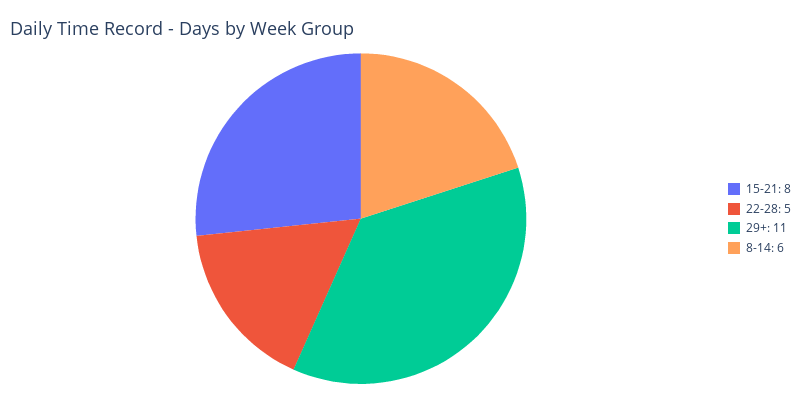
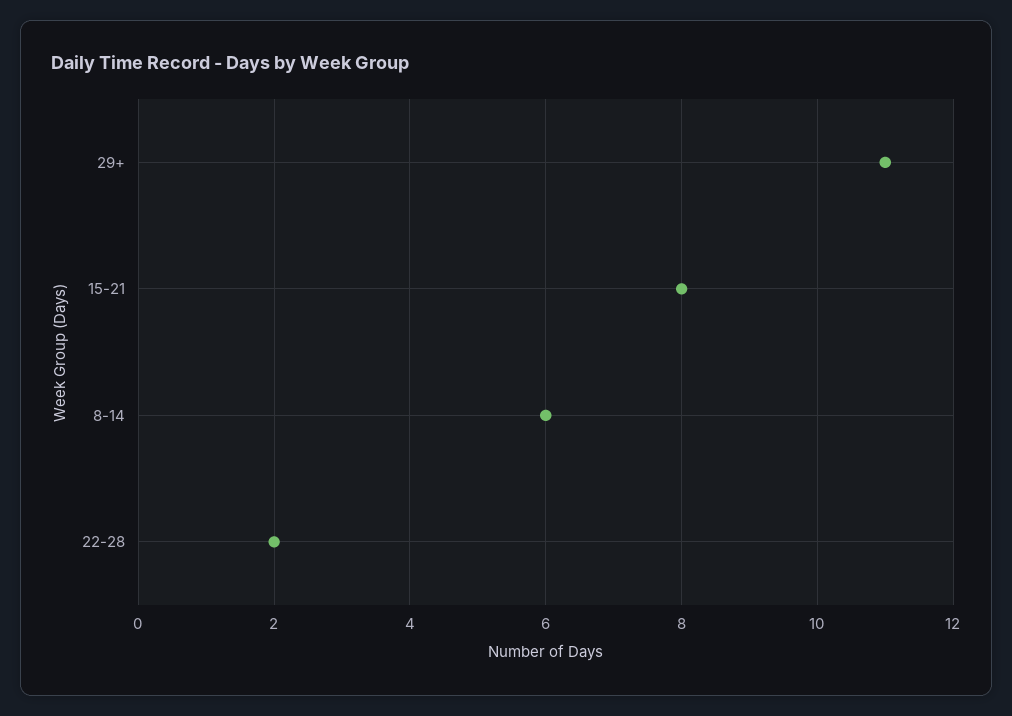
  {
    "15-21": 8,
-   "22-28": 5,
+   "22-28": 2,
    "29+": 11,
    "8-14": 6
  }

